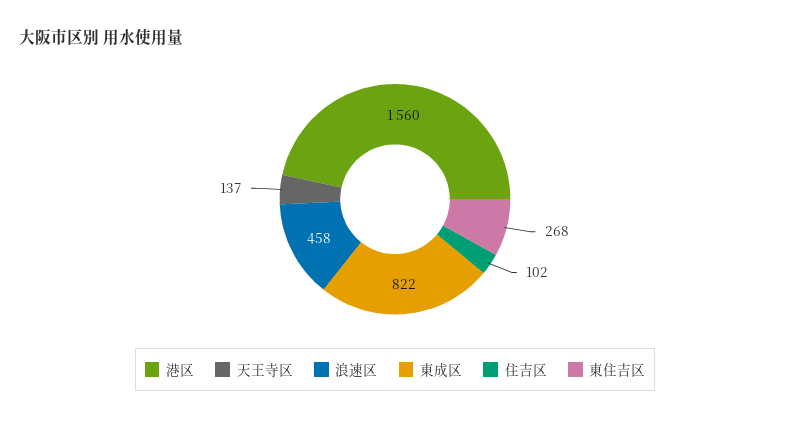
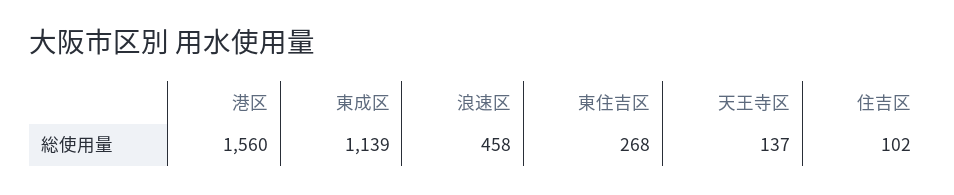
  {
    "港区": 1560,
    "天王寺区": 137,
    "浪速区": 458,
-   "東成区": 822,
+   "東成区": 1139,
    "住吉区": 102,
    "東住吉区": 268
  }

